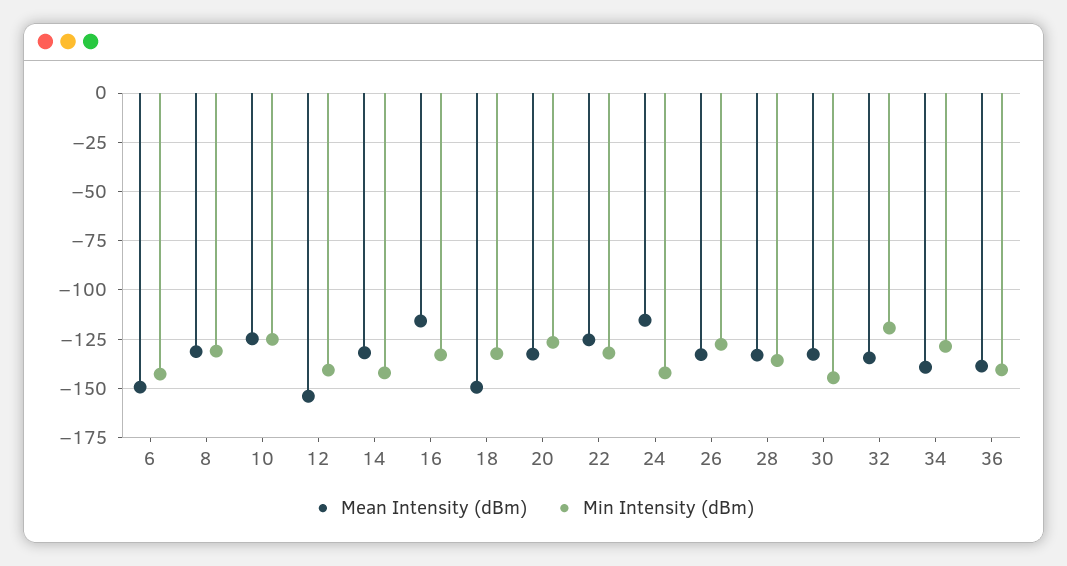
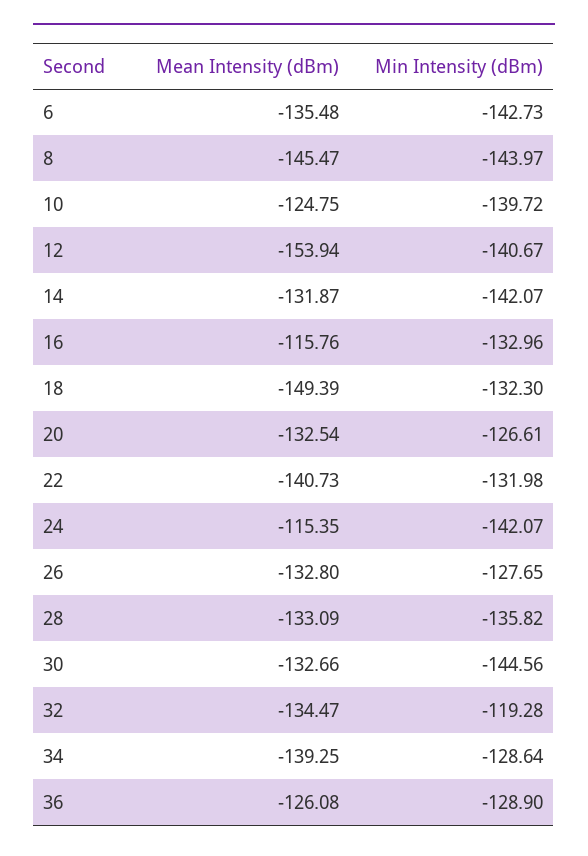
  {
    "Mean Intensity (dBm)": {
-     "6": -150,
+     "6": -135.48,
-     "8": -130,
+     "8": -145.47,
      "10": -124.75,
      "12": -153.94,
      "14": -131.87,
      "16": -115.76,
      "18": -149.39,
      "20": -132.54,
-     "22": -125,
+     "22": -140.73,
      "24": -115.35,
      "26": -132.8,
      "28": -133.09,
      "30": -132.66,
      "32": -134.47,
      "34": -139.25,
-     "36": -140
+     "36": -126.08
    },
    "Min Intensity (dBm)": {
      "6": -142.73,
-     "8": -130,
+     "8": -143.97,
-     "10": -125,
+     "10": -139.72,
      "12": -140.67,
      "14": -142.07,
      "16": -132.96,
      "18": -132.3,
      "20": -126.61,
      "22": -131.98,
      "24": -142.07,
      "26": -127.65,
      "28": -135.82,
      "30": -144.56,
      "32": -119.28,
      "34": -128.64,
-     "36": -140
+     "36": -128.9
    }
  }

